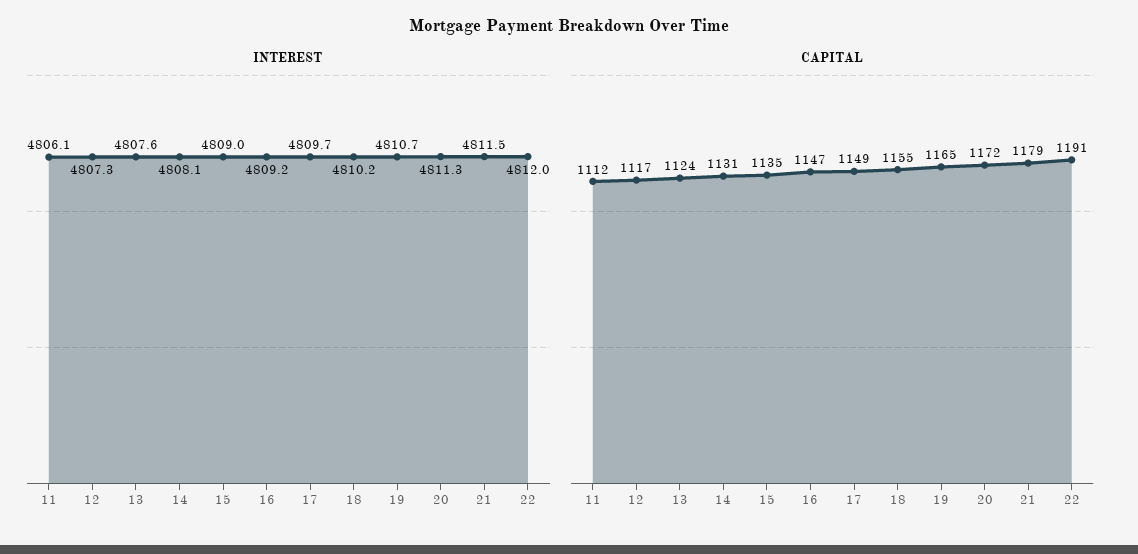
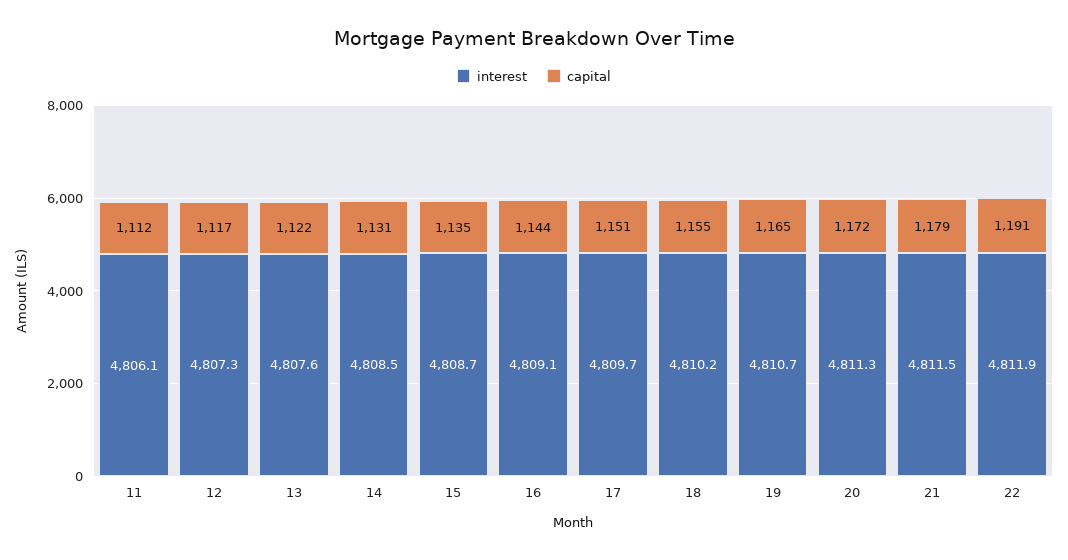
  {
    "INTEREST": {
      "11": 4806.1,
      "12": 4807.3,
      "13": 4807.6,
-     "14": 4808.1,
+     "14": 4808.5,
-     "15": 4809,
+     "15": 4808.7,
-     "16": 4809.2,
+     "16": 4809.1,
      "17": 4809.7,
      "18": 4810.2,
      "19": 4810.7,
      "20": 4811.3,
      "21": 4811.5,
-     "22": 4812
+     "22": 4811.9
    },
    "CAPITAL": {
      "11": 1112,
      "12": 1117,
-     "13": 1124,
+     "13": 1122,
      "14": 1131,
      "15": 1135,
-     "16": 1147,
+     "16": 1144,
-     "17": 1149,
+     "17": 1151,
      "18": 1155,
      "19": 1165,
      "20": 1172,
      "21": 1179,
      "22": 1191
    }
  }

